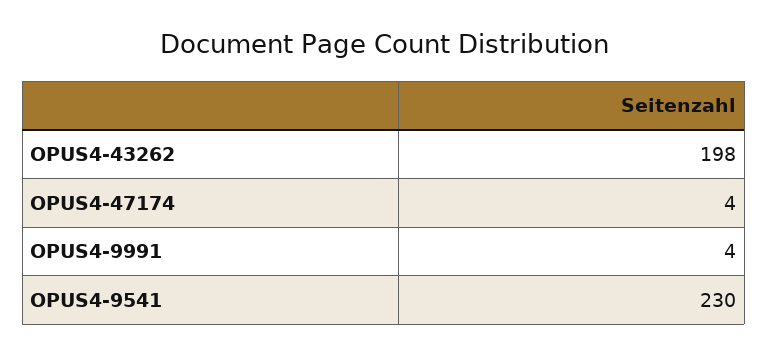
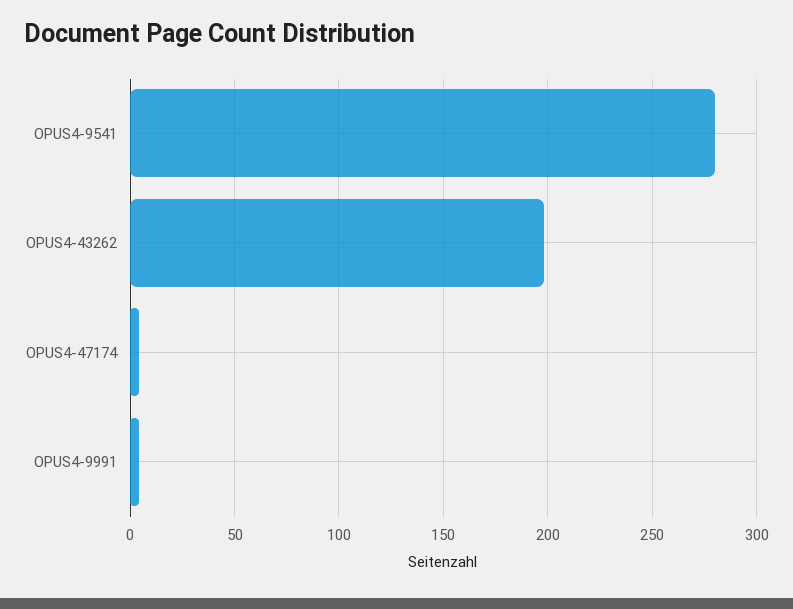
  {
    "OPUS4-43262": 198,
    "OPUS4-47174": 4,
    "OPUS4-9991": 4,
-   "OPUS4-9541": 230
+   "OPUS4-9541": 280
  }

